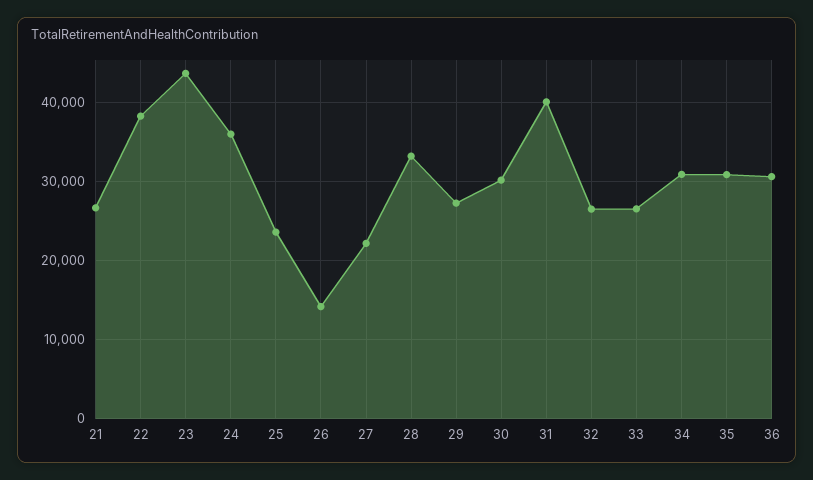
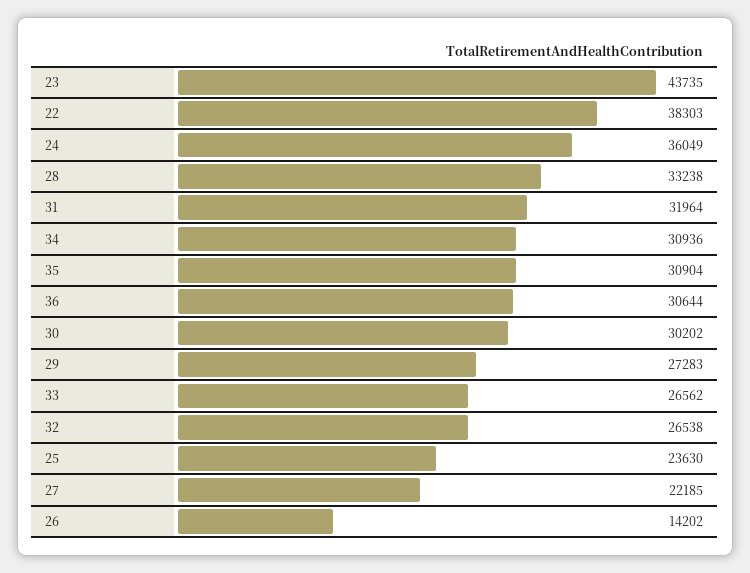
  {
-   "21": 27000,
    "22": 38303,
    "23": 43735,
    "24": 36049,
    "25": 23630,
    "26": 14202,
    "27": 22185,
    "28": 33238,
    "29": 27283,
    "30": 30202,
-   "31": 40000,
+   "31": 31964,
    "32": 26538,
    "33": 26562,
    "34": 30936,
    "35": 30904,
    "36": 30644
  }

